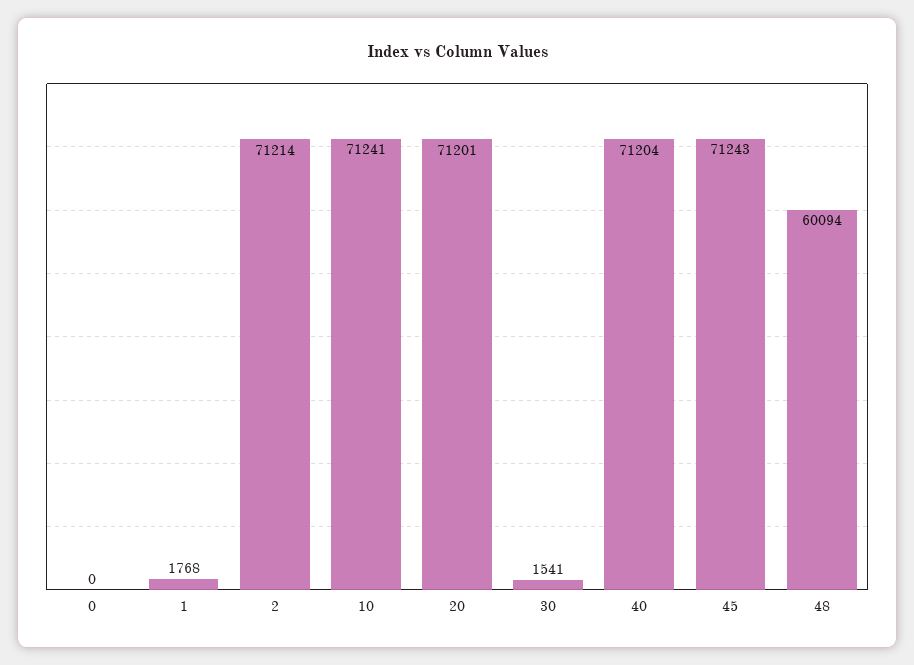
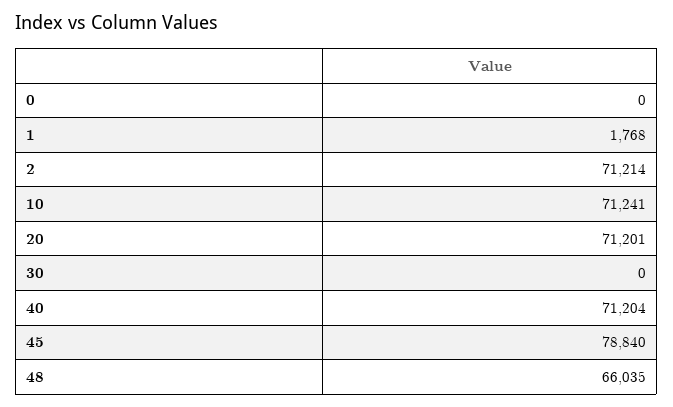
  {
    "0": 0,
    "1": 1768,
    "2": 71214,
    "10": 71241,
    "20": 71201,
-   "30": 1541,
+   "30": 0,
    "40": 71204,
-   "45": 71243,
+   "45": 78840,
-   "48": 60094
+   "48": 66035
  }

